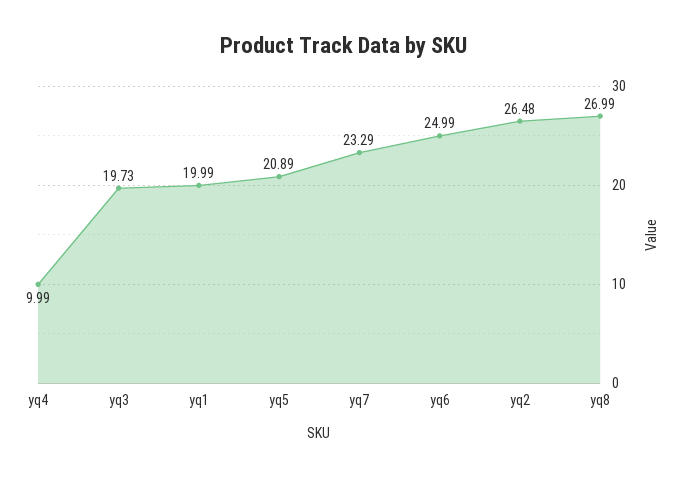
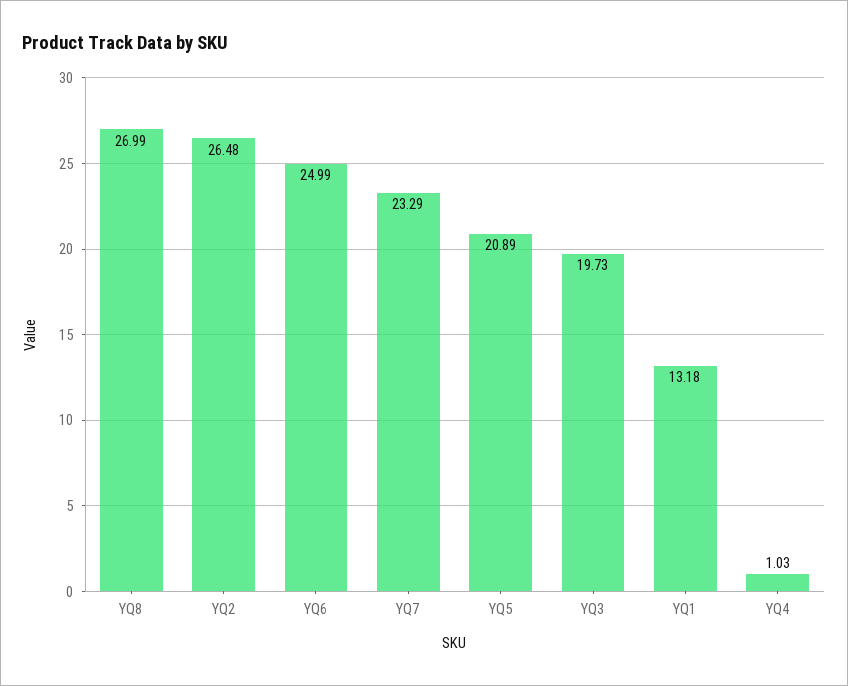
  {
-   "yq4": 9.99,
+   "yq4": 1.03,
    "yq3": 19.73,
-   "yq1": 19.99,
+   "yq1": 13.18,
    "yq5": 20.89,
    "yq7": 23.29,
    "yq6": 24.99,
    "yq2": 26.48,
    "yq8": 26.99
  }

